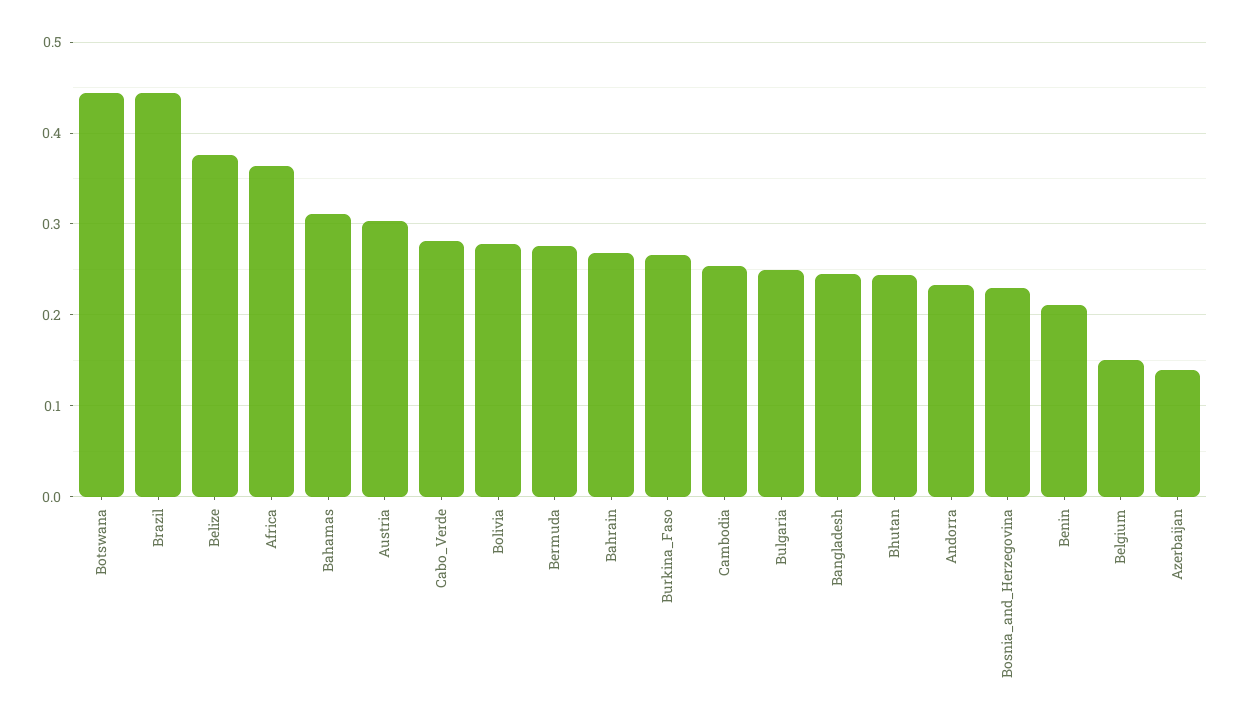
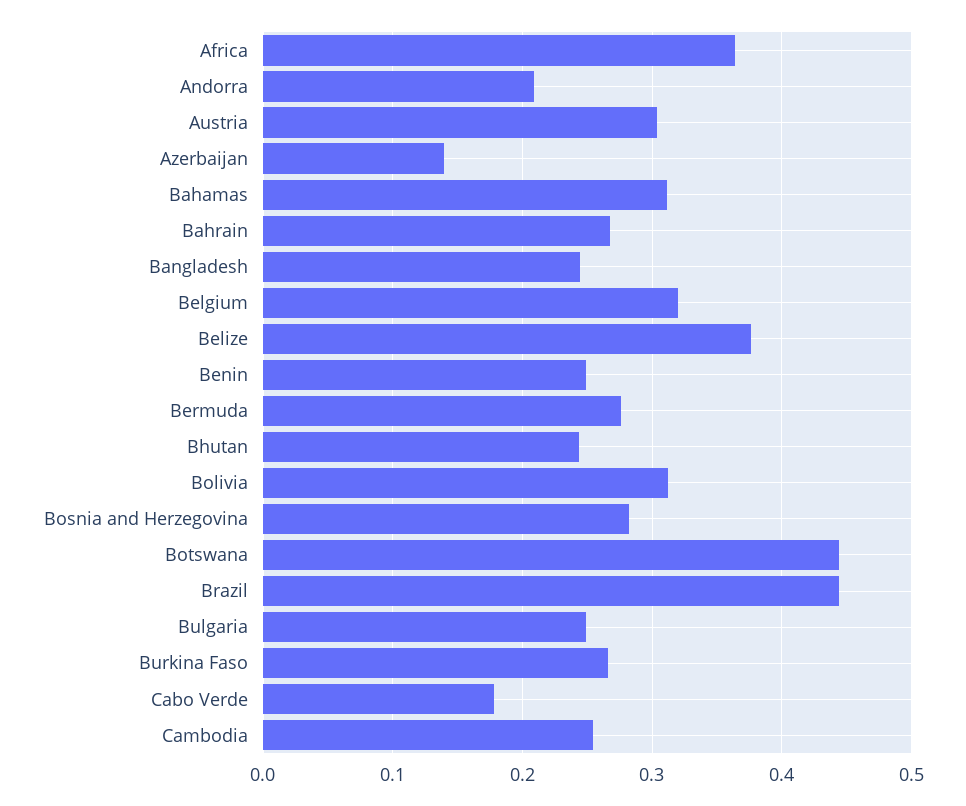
  {
    "Botswana": 0.44,
    "Brazil": 0.44,
    "Belize": 0.38,
    "Africa": 0.36,
    "Bahamas": 0.31,
    "Austria": 0.3,
-   "Cabo_Verde": 0.28,
+   "Cabo_Verde": 0.18,
-   "Bolivia": 0.28,
+   "Bolivia": 0.31,
    "Bermuda": 0.28,
    "Bahrain": 0.27,
    "Burkina_Faso": 0.27,
    "Cambodia": 0.25,
    "Bulgaria": 0.25,
    "Bangladesh": 0.24,
    "Bhutan": 0.24,
-   "Andorra": 0.23,
+   "Andorra": 0.21,
-   "Bosnia_and_Herzegovina": 0.23,
+   "Bosnia_and_Herzegovina": 0.28,
-   "Benin": 0.21,
+   "Benin": 0.25,
-   "Belgium": 0.15,
+   "Belgium": 0.32,
    "Azerbaijan": 0.14
  }

